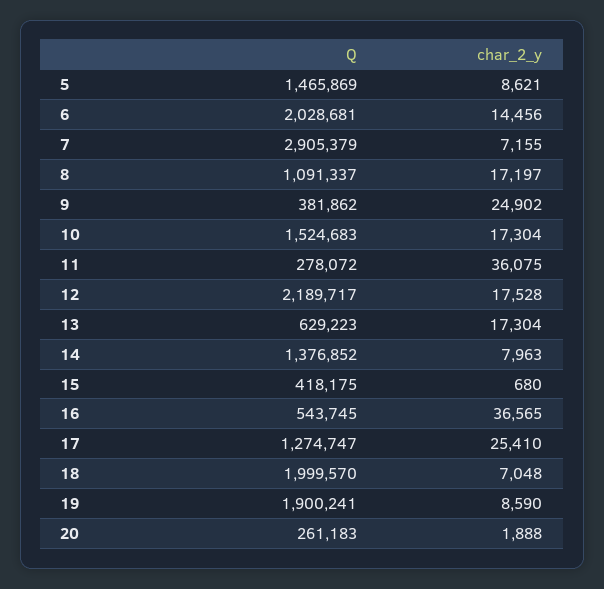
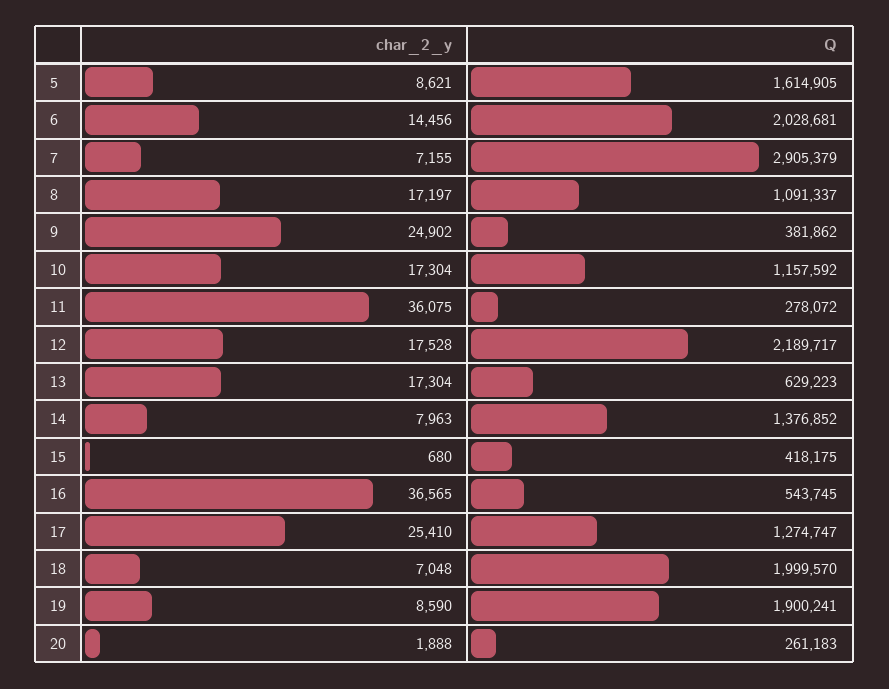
  {
    "Q": {
-     "5": 1465869,
+     "5": 1614905,
      "6": 2028681,
      "7": 2905379,
      "8": 1091337,
      "9": 381862,
-     "10": 1524683,
+     "10": 1157592,
      "11": 278072,
      "12": 2189717,
      "13": 629223,
      "14": 1376852,
      "15": 418175,
      "16": 543745,
      "17": 1274747,
      "18": 1999570,
      "19": 1900241,
      "20": 261183
    },
    "char_2_y": {
      "5": 8621,
      "6": 14456,
      "7": 7155,
      "8": 17197,
      "9": 24902,
      "10": 17304,
      "11": 36075,
      "12": 17528,
      "13": 17304,
      "14": 7963,
      "15": 680,
      "16": 36565,
      "17": 25410,
      "18": 7048,
      "19": 8590,
      "20": 1888
    }
  }

